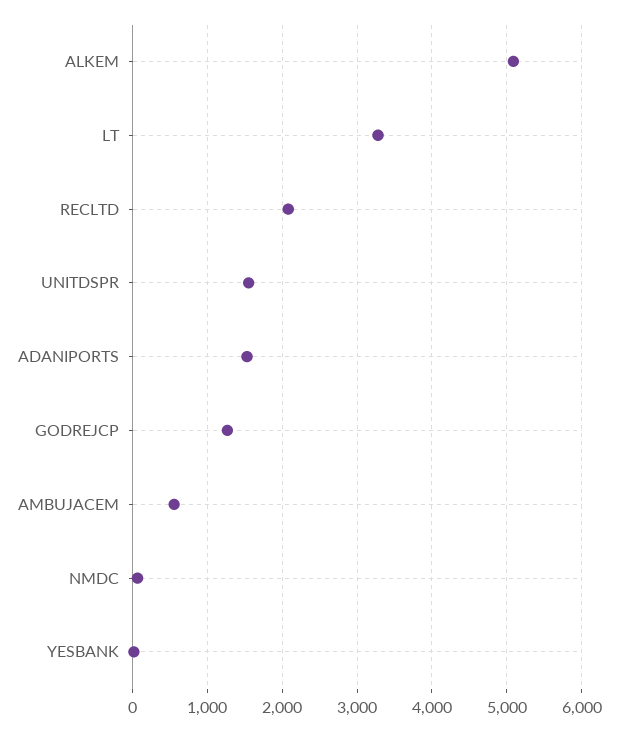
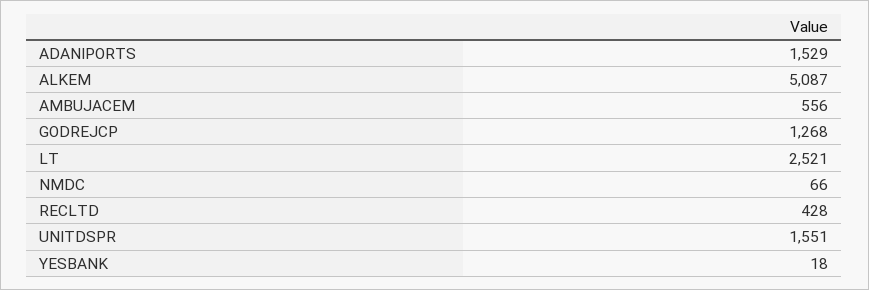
  {
    "ALKEM": 5087,
-   "LT": 3300,
+   "LT": 2521,
-   "RECLTD": 2100,
+   "RECLTD": 428,
    "UNITDSPR": 1551,
    "ADANIPORTS": 1529,
    "GODREJCP": 1268,
    "AMBUJACEM": 556,
    "NMDC": 66,
    "YESBANK": 18
  }

